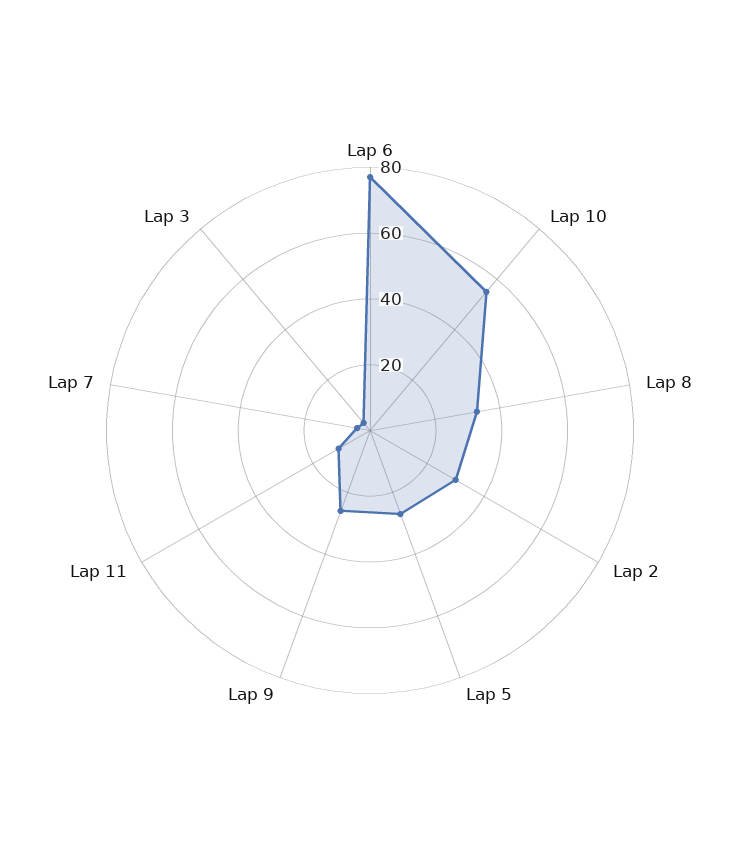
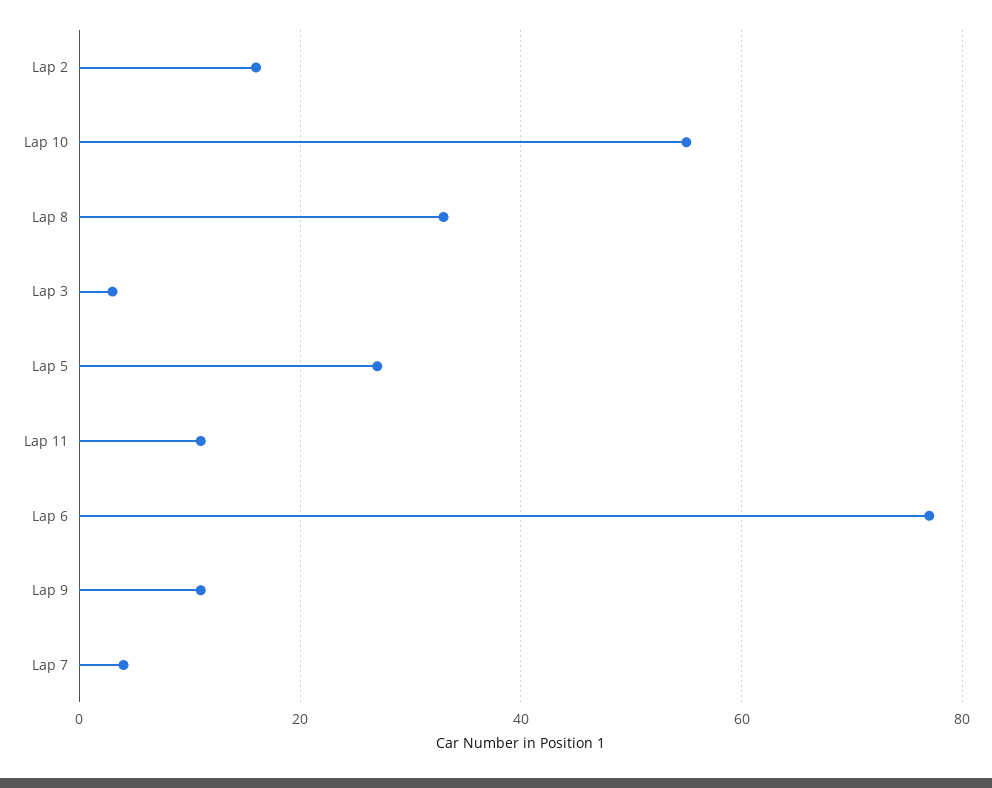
  {
    "Lap 6": 75,
    "Lap 10": 55,
    "Lap 8": 35,
-   "Lap 2": 30,
+   "Lap 2": 15,
    "Lap 5": 25,
-   "Lap 9": 25,
+   "Lap 9": 10,
    "Lap 11": 10,
    "Lap 7": 5,
    "Lap 3": 5
  }

